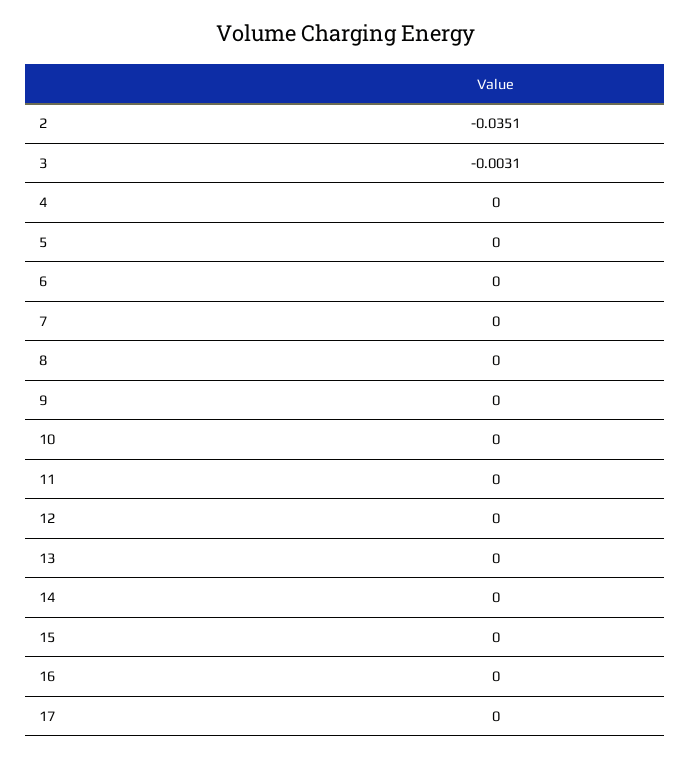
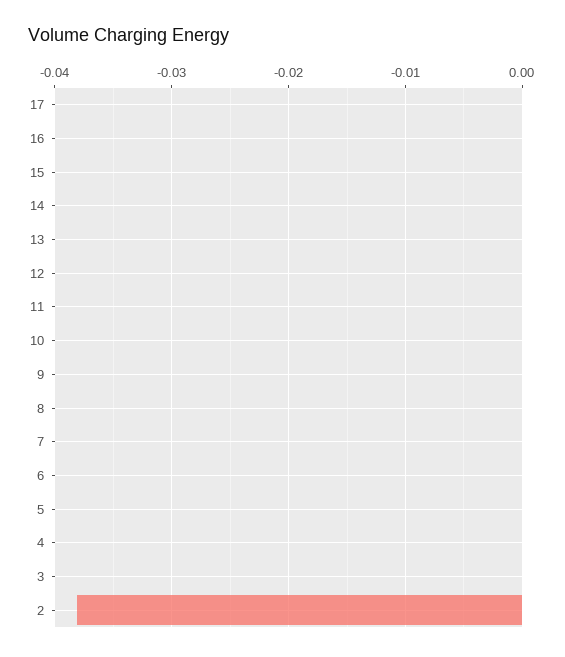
  {
-   "2": -0.0351,
+   "2": -0.038,
-   "3": -0.0031,
+   "3": 0,
    "4": 0,
    "5": 0,
    "6": 0,
    "7": 0,
    "8": 0,
    "9": 0,
    "10": 0,
    "11": 0,
    "12": 0,
    "13": 0,
    "14": 0,
    "15": 0,
    "16": 0,
    "17": 0
  }

